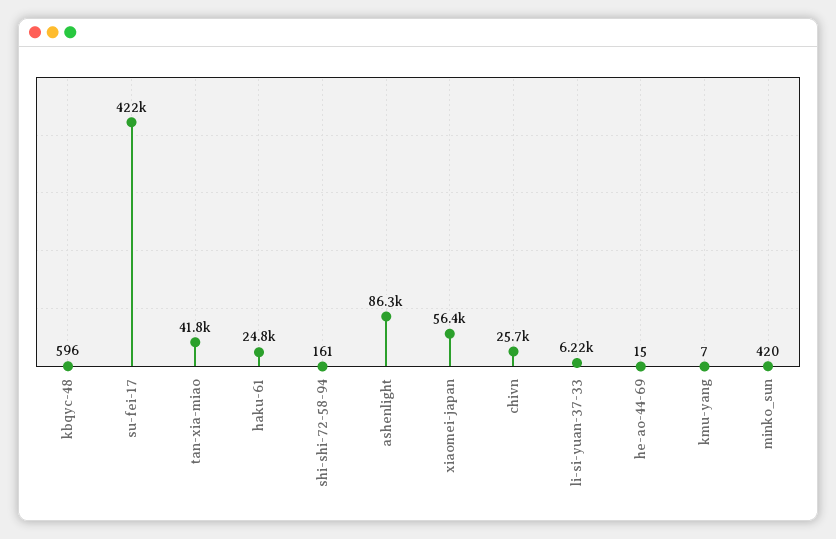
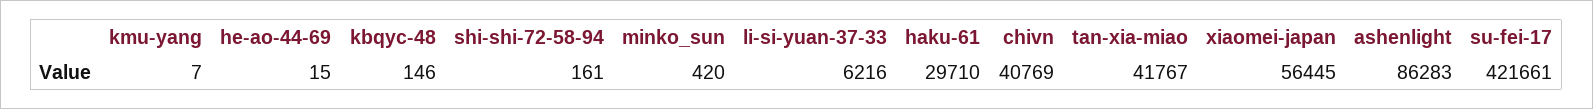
  {
-   "kbqyc-48": 596,
+   "kbqyc-48": 146,
    "su-fei-17": 421661,
    "tan-xia-miao": 41767,
-   "haku-61": 24800,
+   "haku-61": 29710,
    "shi-shi-72-58-94": 161,
    "ashenlight": 86283,
    "xiaomei-japan": 56445,
-   "chivn": 25700,
+   "chivn": 40769,
    "li-si-yuan-37-33": 6216,
    "he-ao-44-69": 15,
    "kmu-yang": 7,
    "minko_sun": 420
  }

